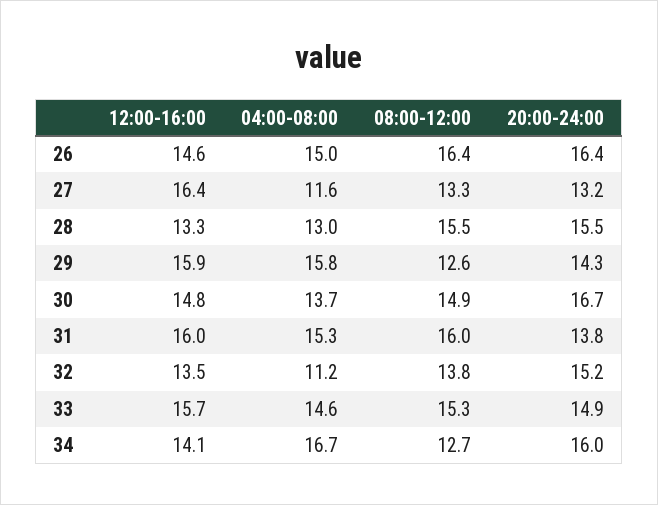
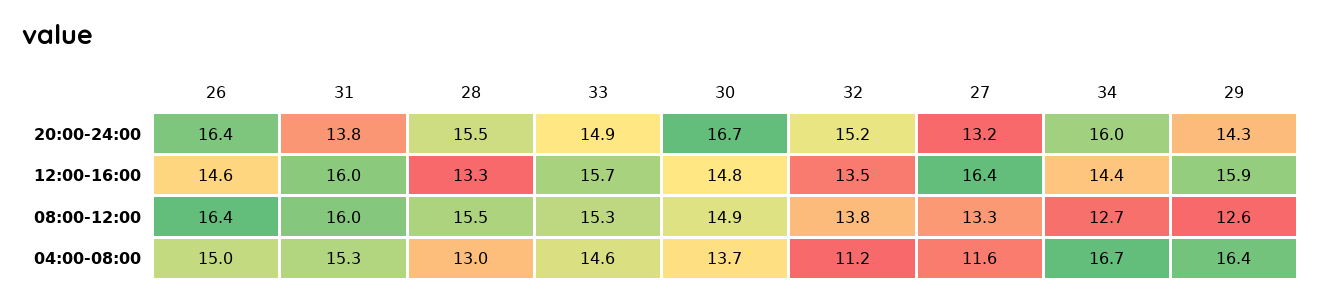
  {
    "12:00-16:00": {
      "26": 14.6,
      "27": 16.4,
      "28": 13.3,
      "29": 15.9,
      "30": 14.8,
      "31": 16,
      "32": 13.5,
      "33": 15.7,
-     "34": 14.1
+     "34": 14.4
    },
    "04:00-08:00": {
      "26": 15,
      "27": 11.6,
      "28": 13,
-     "29": 15.8,
+     "29": 16.4,
      "30": 13.7,
      "31": 15.3,
      "32": 11.2,
      "33": 14.6,
      "34": 16.7
    },
    "08:00-12:00": {
      "26": 16.4,
      "27": 13.3,
      "28": 15.5,
      "29": 12.6,
      "30": 14.9,
      "31": 16,
      "32": 13.8,
      "33": 15.3,
      "34": 12.7
    },
    "20:00-24:00": {
      "26": 16.4,
      "27": 13.2,
      "28": 15.5,
      "29": 14.3,
      "30": 16.7,
      "31": 13.8,
      "32": 15.2,
      "33": 14.9,
      "34": 16
    }
  }

